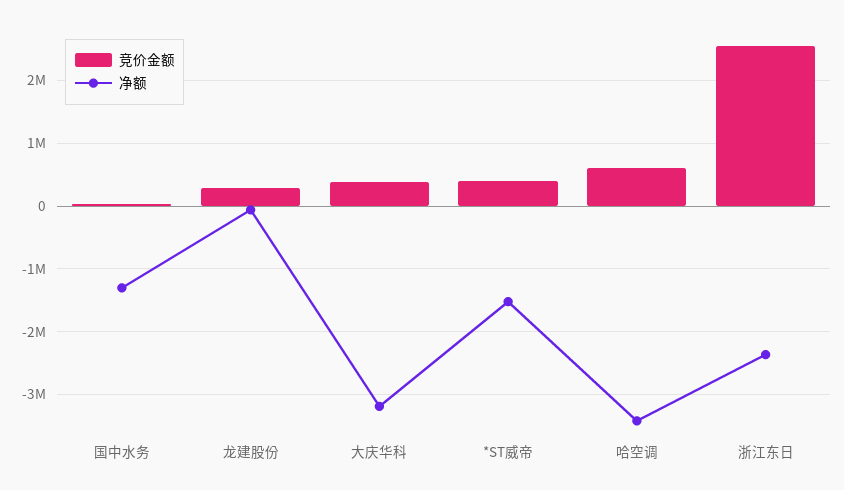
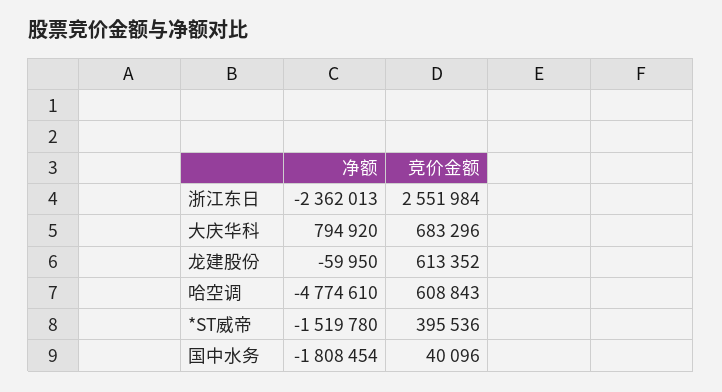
  {
    "竞价金额": {
      "国中水务": 40096,
-     "龙建股份": 300000,
+     "龙建股份": 613352,
-     "大庆华科": 400000,
+     "大庆华科": 683296,
      "*ST威帝": 395536,
      "哈空调": 608843,
      "浙江东日": 2551984
    },
    "净额": {
-     "国中水务": -1300000,
+     "国中水务": -1808454,
      "龙建股份": -59950,
-     "大庆华科": -3200000,
+     "大庆华科": 794920,
      "*ST威帝": -1519780,
-     "哈空调": -3400000,
+     "哈空调": -4774610,
      "浙江东日": -2362013
    }
  }

